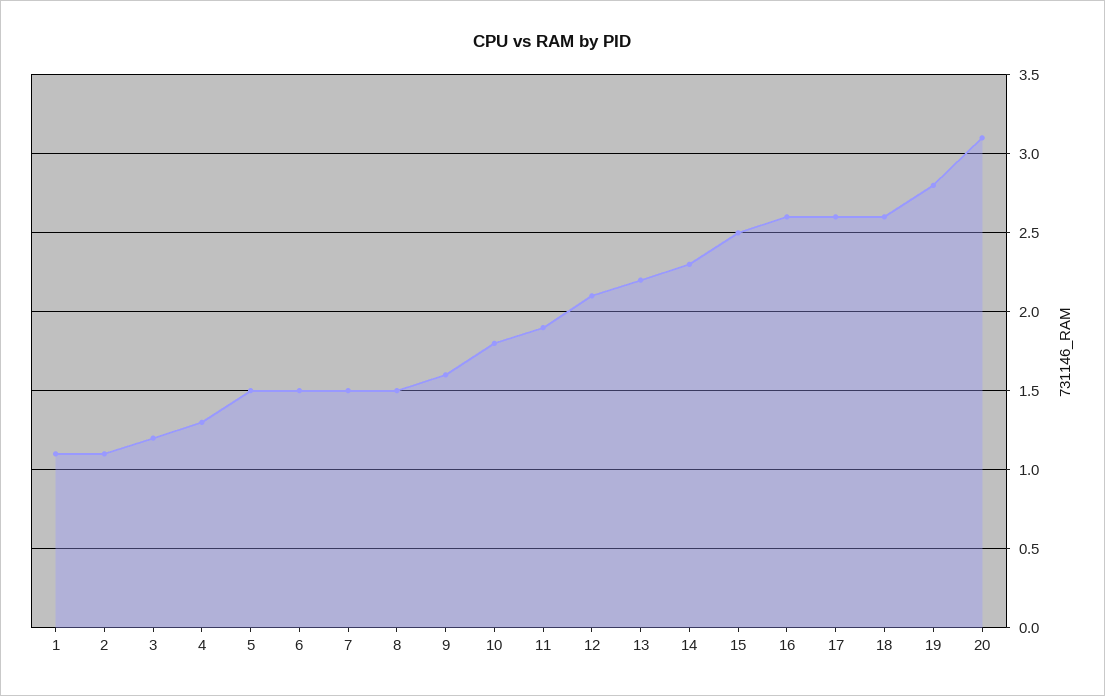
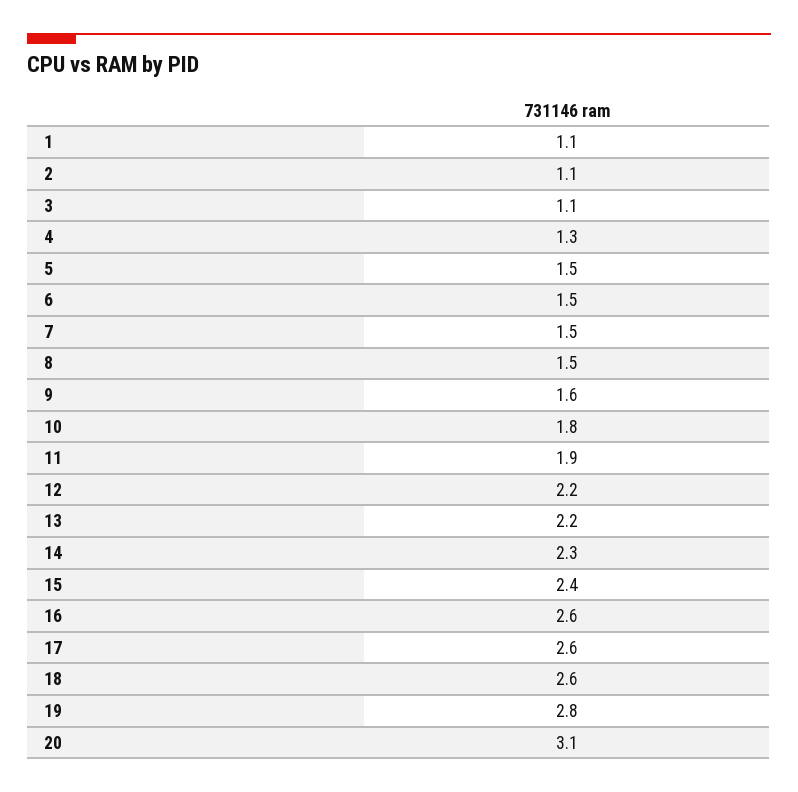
  {
    "1": 1.1,
    "2": 1.1,
-   "3": 1.2,
+   "3": 1.1,
    "4": 1.3,
    "5": 1.5,
    "6": 1.5,
    "7": 1.5,
    "8": 1.5,
    "9": 1.6,
    "10": 1.8,
    "11": 1.9,
-   "12": 2.1,
+   "12": 2.2,
    "13": 2.2,
    "14": 2.3,
-   "15": 2.5,
+   "15": 2.4,
    "16": 2.6,
    "17": 2.6,
    "18": 2.6,
    "19": 2.8,
    "20": 3.1
  }

